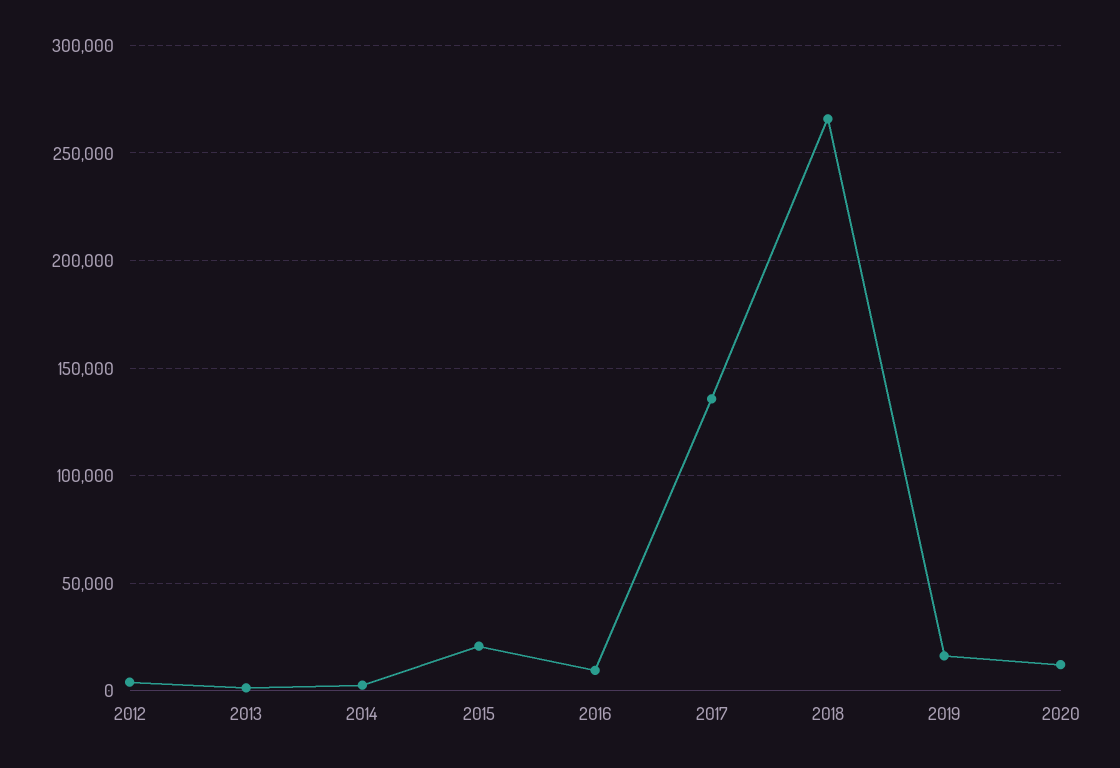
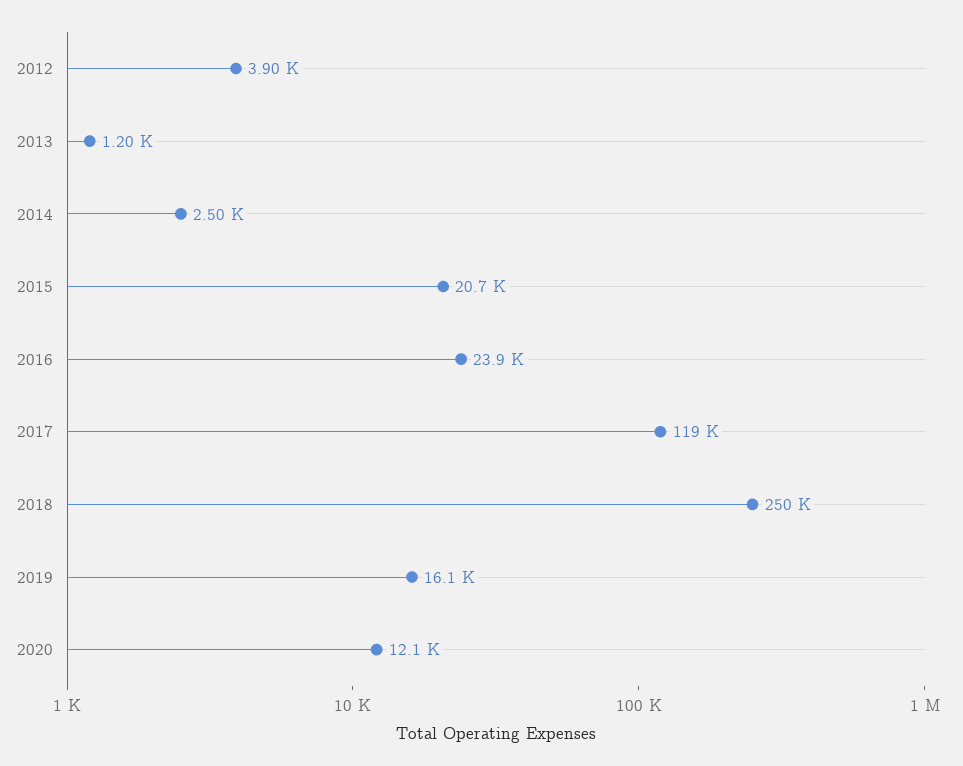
  {
    "2012": 3900,
    "2013": 1200,
    "2014": 2500,
    "2015": 20700,
-   "2016": 10000,
+   "2016": 23900,
-   "2017": 135000,
+   "2017": 119000,
-   "2018": 265000,
+   "2018": 250000,
    "2019": 16100,
    "2020": 12100
  }

